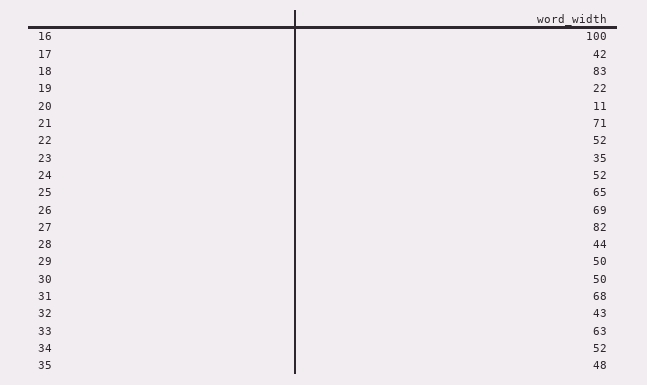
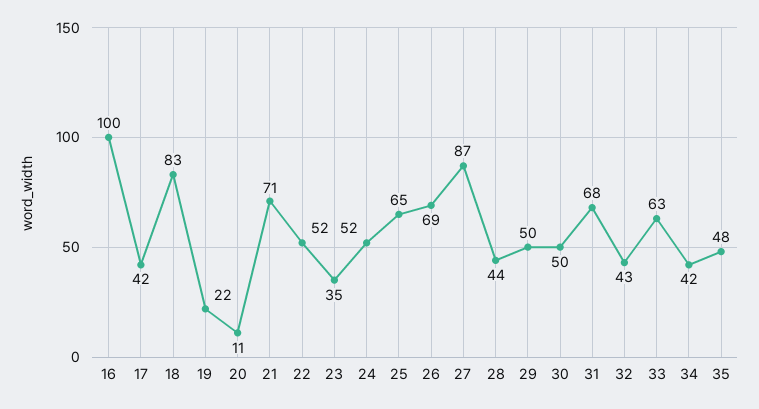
  {
    "16": 100,
    "17": 42,
    "18": 83,
    "19": 22,
    "20": 11,
    "21": 71,
    "22": 52,
    "23": 35,
    "24": 52,
    "25": 65,
    "26": 69,
-   "27": 82,
+   "27": 87,
    "28": 44,
    "29": 50,
    "30": 50,
    "31": 68,
    "32": 43,
    "33": 63,
-   "34": 52,
+   "34": 42,
    "35": 48
  }

